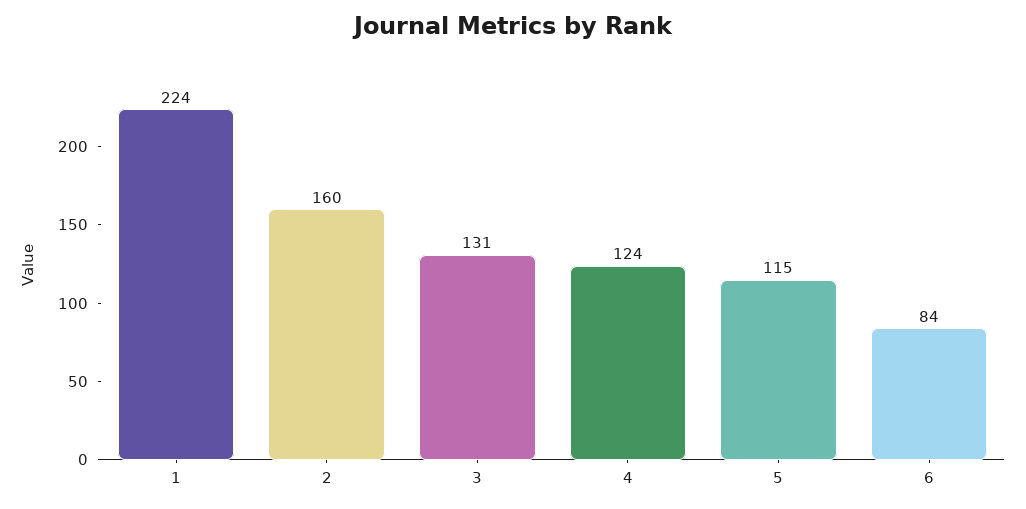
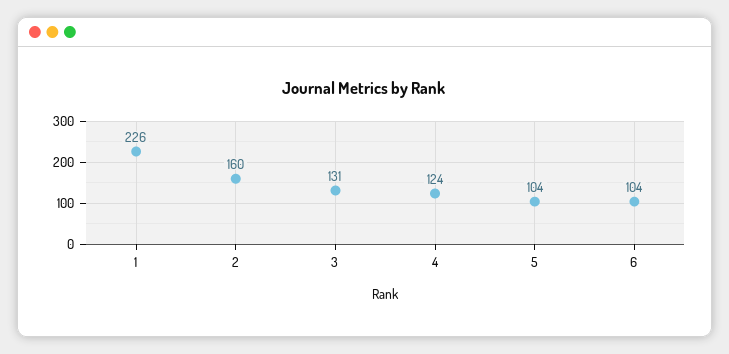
  {
-   "1": 224,
+   "1": 226,
    "2": 160,
    "3": 131,
    "4": 124,
-   "5": 115,
+   "5": 104,
-   "6": 84
+   "6": 104
  }

